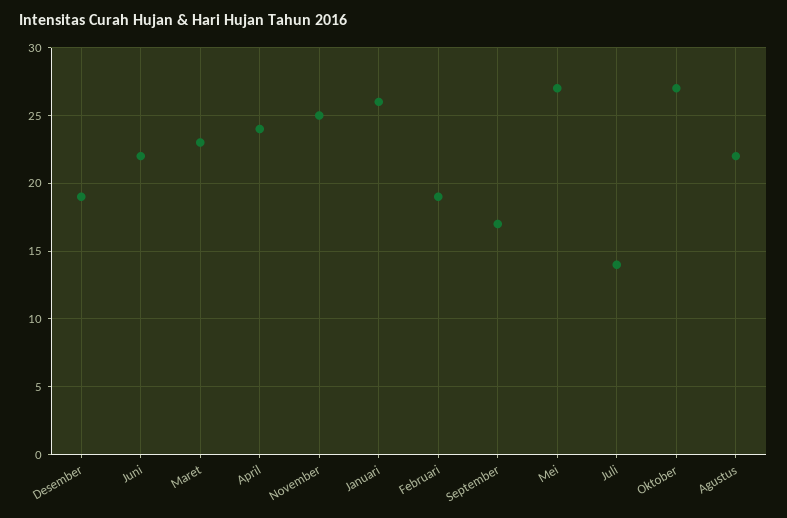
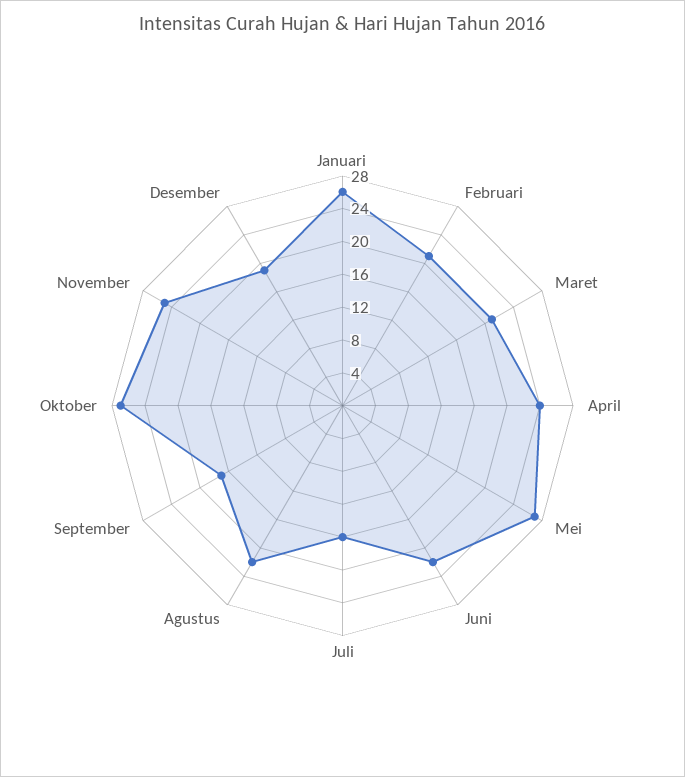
  {
    "Desember": 19,
    "Juni": 22,
-   "Maret": 23,
+   "Maret": 21,
    "April": 24,
    "November": 25,
    "Januari": 26,
-   "Februari": 19,
+   "Februari": 21,
    "September": 17,
    "Mei": 27,
-   "Juli": 14,
+   "Juli": 16,
    "Oktober": 27,
    "Agustus": 22
  }

